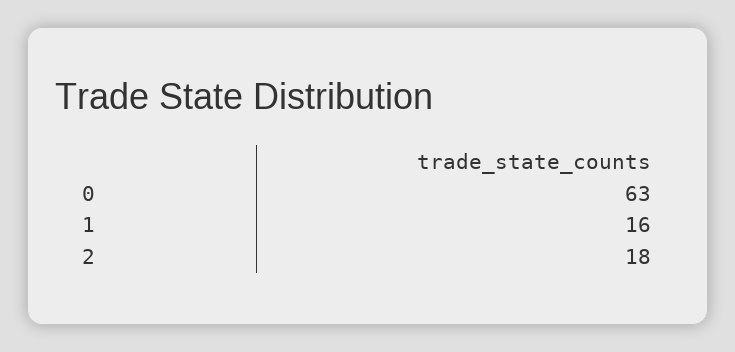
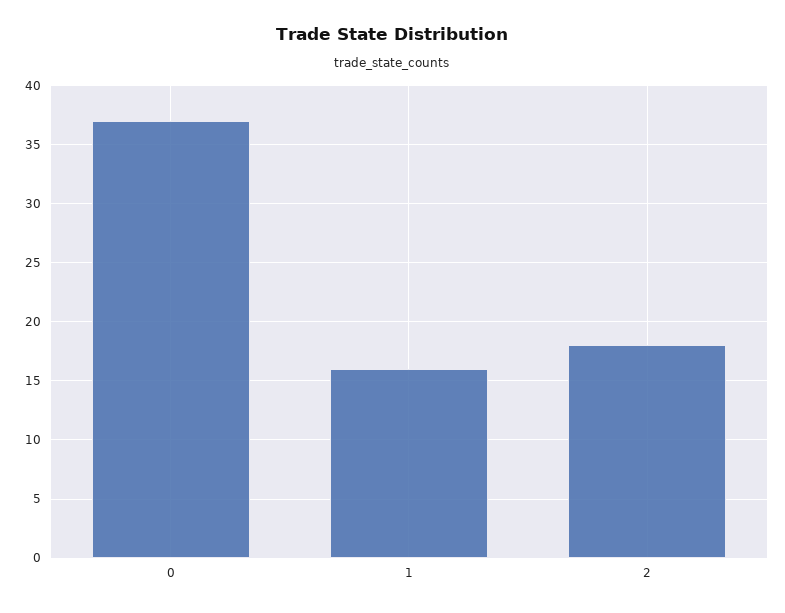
  {
-   "0": 63,
+   "0": 37,
    "1": 16,
    "2": 18
  }

